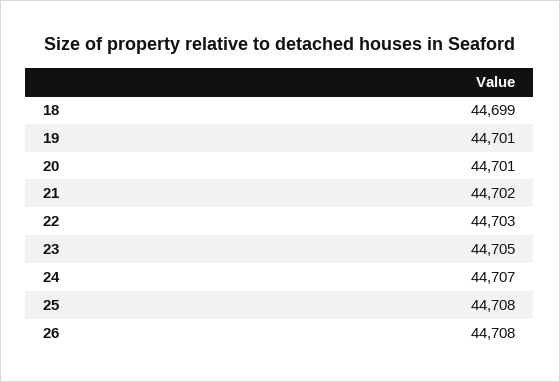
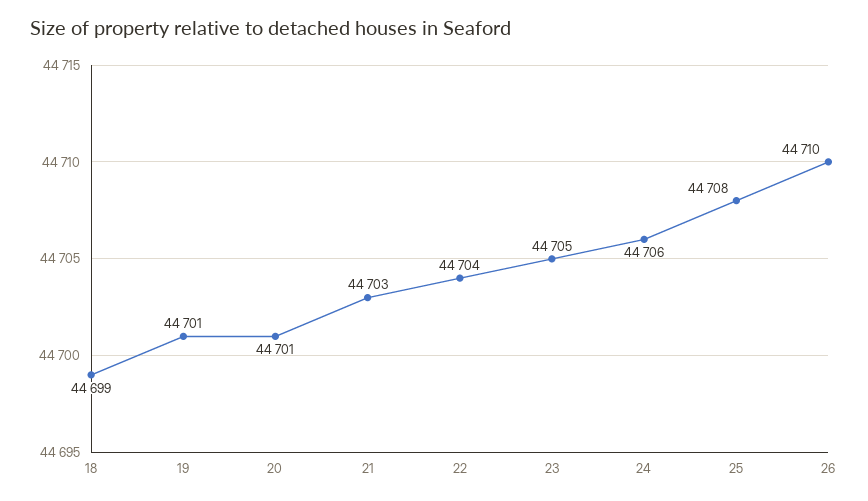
  {
    "18": 44699,
    "19": 44701,
    "20": 44701,
-   "21": 44702,
+   "21": 44703,
-   "22": 44703,
+   "22": 44704,
    "23": 44705,
-   "24": 44707,
+   "24": 44706,
    "25": 44708,
-   "26": 44708
+   "26": 44710
  }

